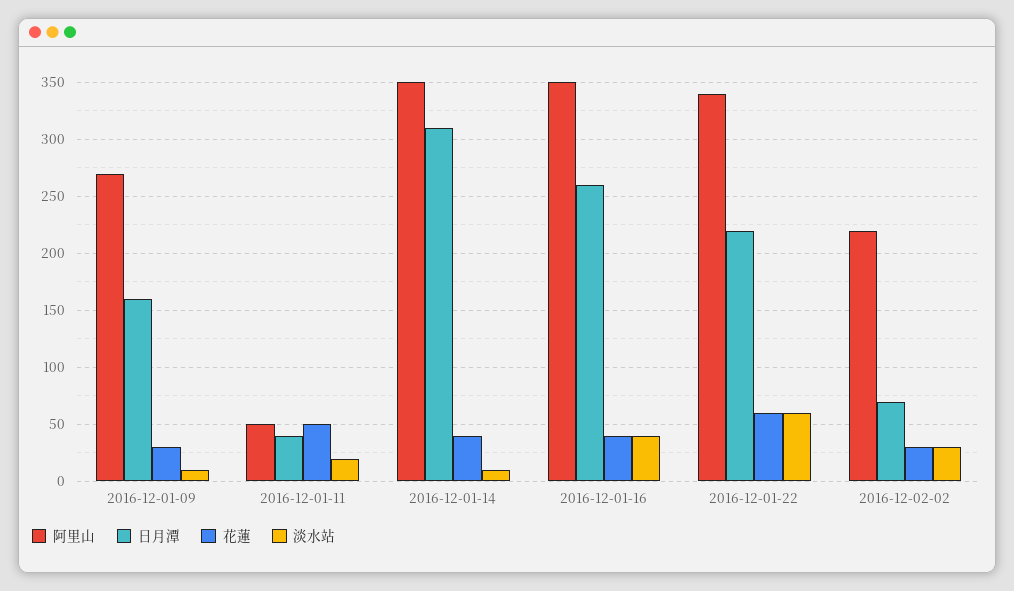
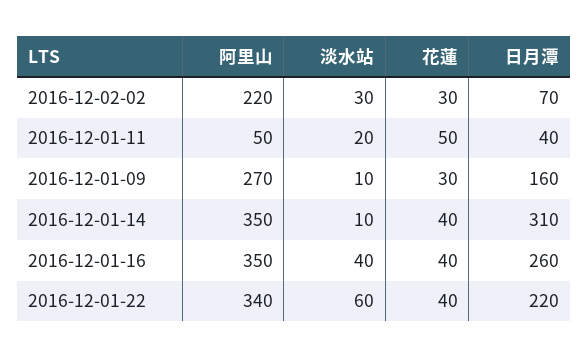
  {
    "阿里山": {
      "2016-12-01-09": 270,
      "2016-12-01-11": 50,
      "2016-12-01-14": 350,
      "2016-12-01-16": 350,
      "2016-12-01-22": 340,
      "2016-12-02-02": 220
    },
    "日月潭": {
      "2016-12-01-09": 160,
      "2016-12-01-11": 40,
      "2016-12-01-14": 310,
      "2016-12-01-16": 260,
      "2016-12-01-22": 220,
      "2016-12-02-02": 70
    },
    "花蓮": {
      "2016-12-01-09": 30,
      "2016-12-01-11": 50,
      "2016-12-01-14": 40,
      "2016-12-01-16": 40,
-     "2016-12-01-22": 60,
+     "2016-12-01-22": 40,
      "2016-12-02-02": 30
    },
    "淡水站": {
      "2016-12-01-09": 10,
      "2016-12-01-11": 20,
      "2016-12-01-14": 10,
      "2016-12-01-16": 40,
      "2016-12-01-22": 60,
      "2016-12-02-02": 30
    }
  }

